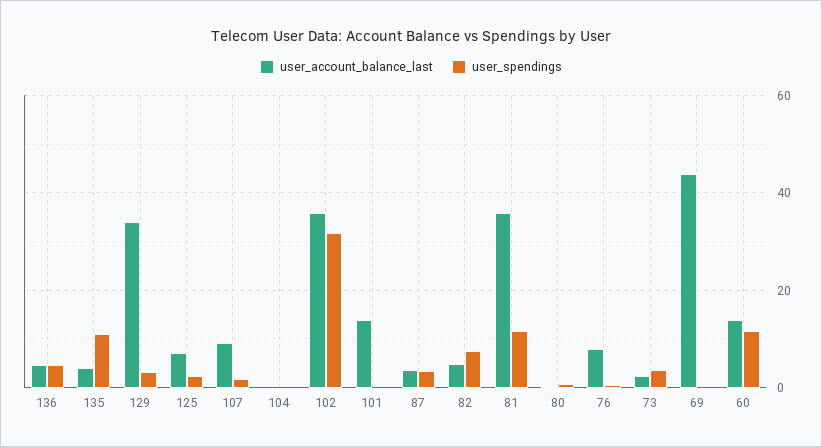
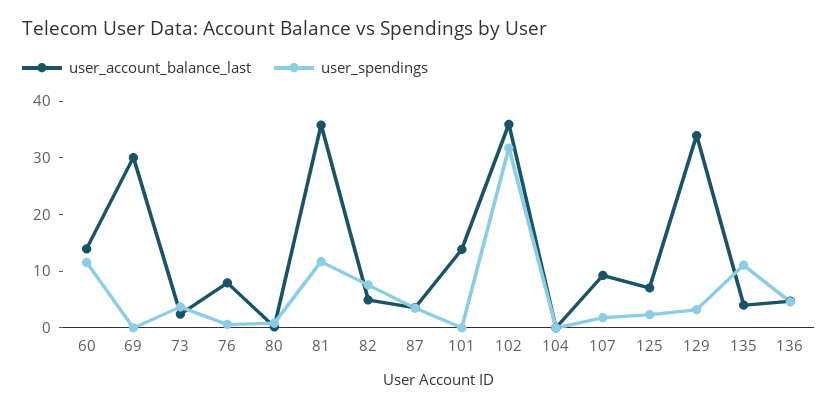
  {
    "user_account_balance_last": {
      "136": 4,
      "135": 4,
      "129": 34,
      "125": 8,
      "107": 10,
      "104": 0,
      "102": 36,
      "101": 14,
      "87": 4,
      "82": 4,
      "81": 36,
      "80": 0,
      "76": 8,
      "73": 2,
-     "69": 44,
+     "69": 30,
      "60": 14
    },
    "user_spendings": {
      "136": 4,
      "135": 12,
      "129": 4,
      "125": 2,
      "107": 2,
      "104": 0,
      "102": 32,
      "101": 0,
      "87": 4,
      "82": 8,
      "81": 12,
      "80": 0,
      "76": 0,
      "73": 4,
      "69": 0,
      "60": 12
    }
  }

